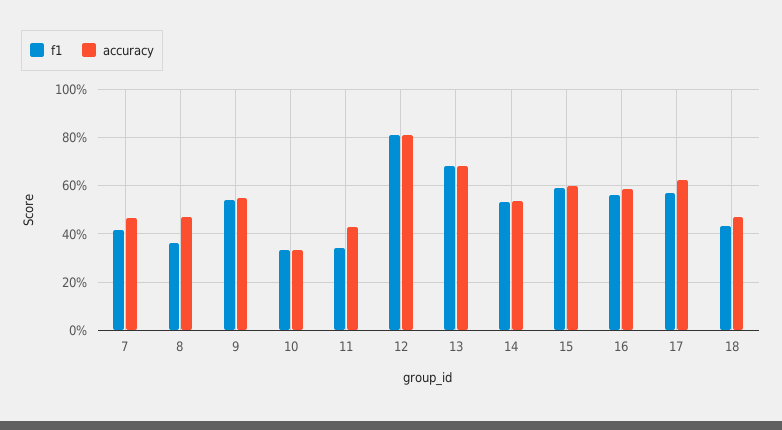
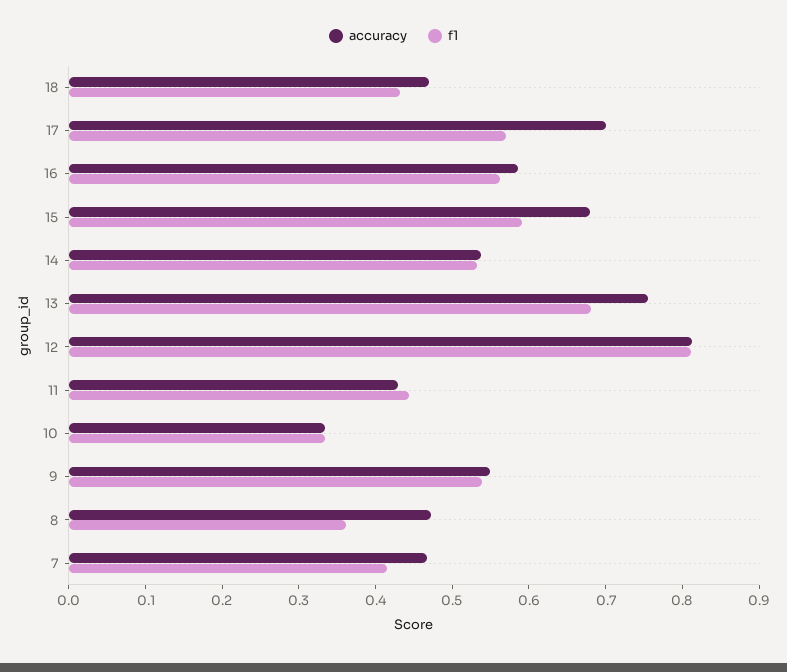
  {
    "f1": {
      "7": 0.42,
      "8": 0.36,
      "9": 0.54,
      "10": 0.34,
-     "11": 0.35,
+     "11": 0.44,
      "12": 0.82,
      "13": 0.68,
      "14": 0.54,
      "15": 0.6,
      "16": 0.56,
      "17": 0.56,
      "18": 0.44
    },
    "accuracy": {
      "7": 0.46,
      "8": 0.48,
      "9": 0.54,
      "10": 0.34,
      "11": 0.42,
      "12": 0.82,
-     "13": 0.675,
+     "13": 0.76,
      "14": 0.54,
-     "15": 0.6,
+     "15": 0.68,
      "16": 0.58,
-     "17": 0.625,
+     "17": 0.7,
      "18": 0.46
    }
  }

